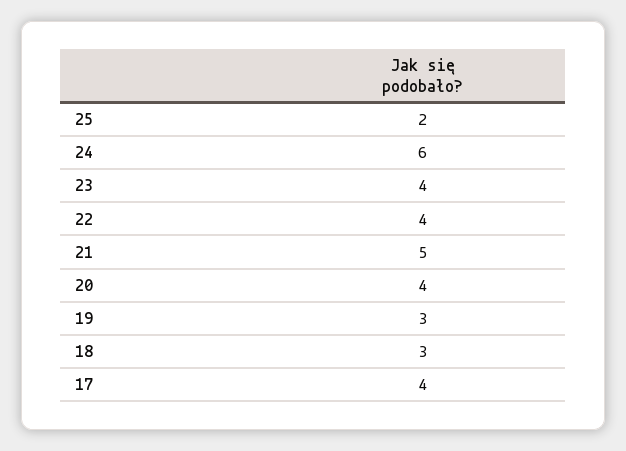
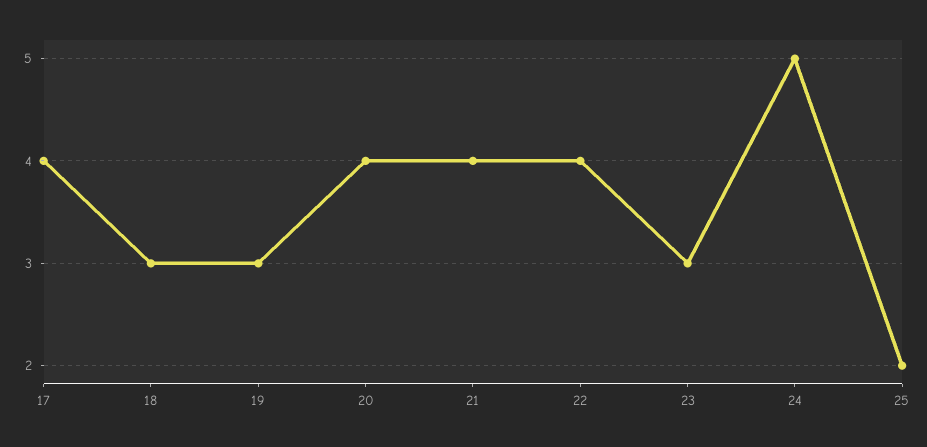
  {
    "25": 2,
-   "24": 6,
+   "24": 5,
-   "23": 4,
+   "23": 3,
    "22": 4,
-   "21": 5,
+   "21": 4,
    "20": 4,
    "19": 3,
    "18": 3,
    "17": 4
  }

